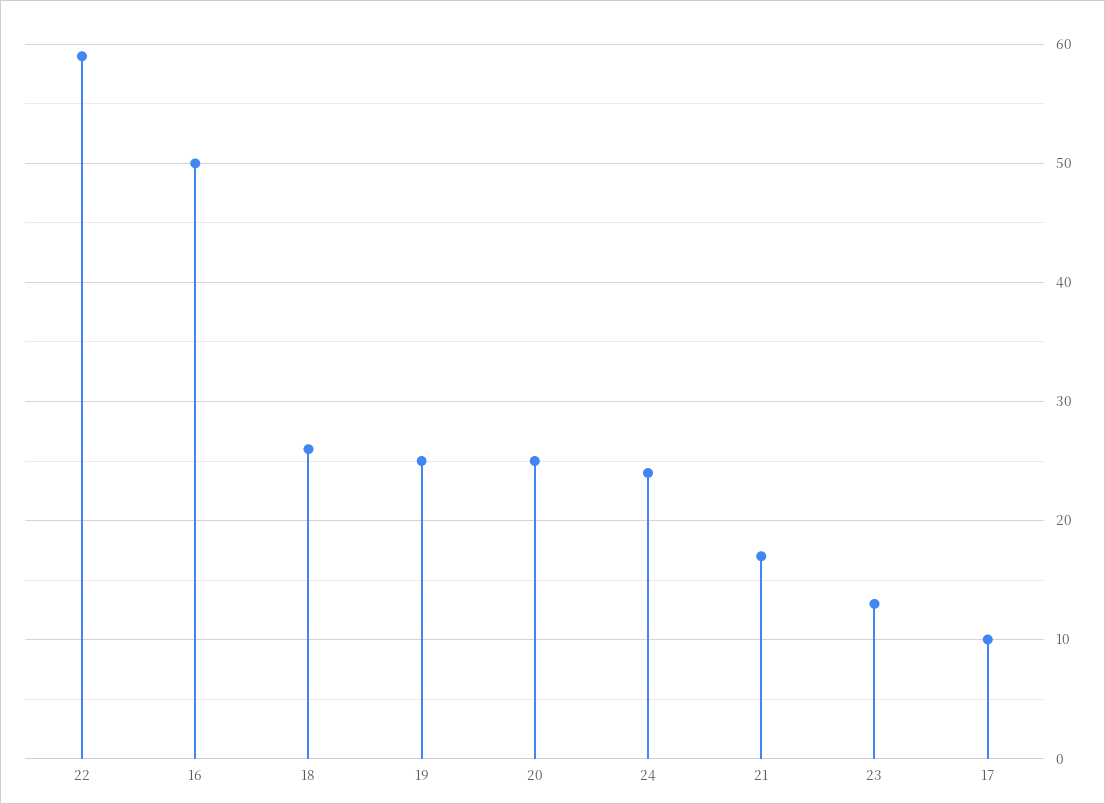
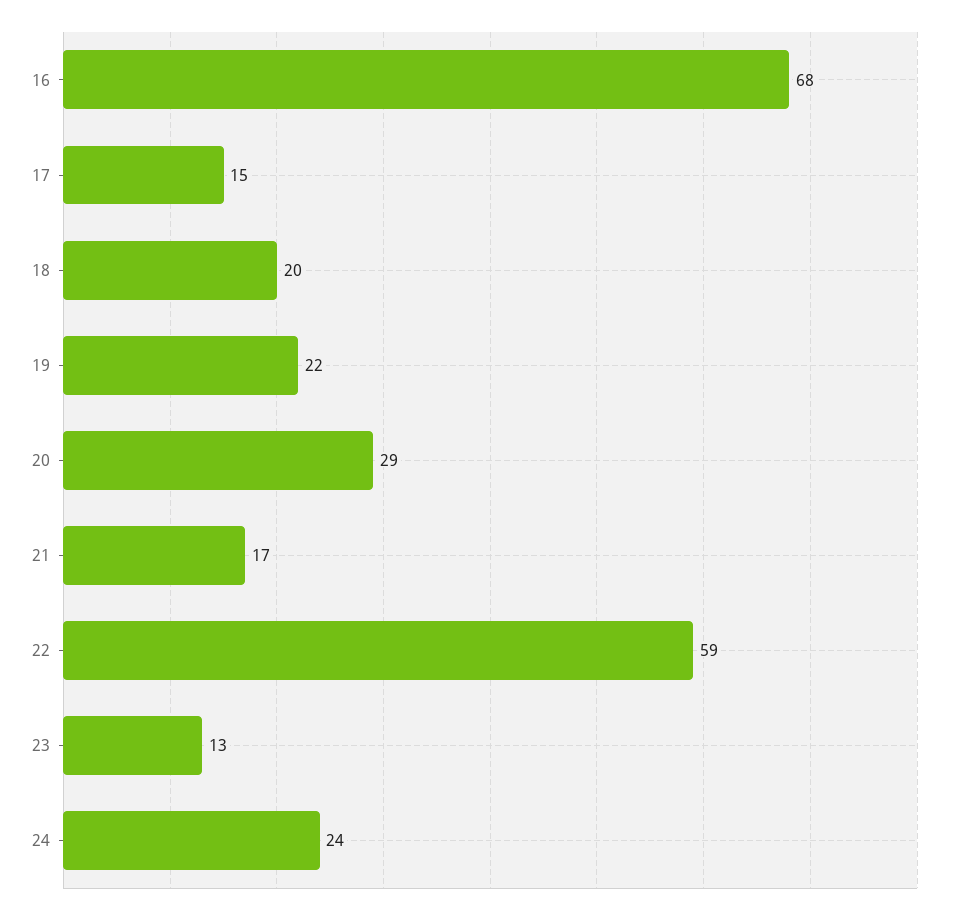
  {
    "22": 59,
-   "16": 50,
+   "16": 68,
-   "18": 26,
+   "18": 20,
-   "19": 25,
+   "19": 22,
-   "20": 25,
+   "20": 29,
    "24": 24,
    "21": 17,
    "23": 13,
-   "17": 10
+   "17": 15
  }

